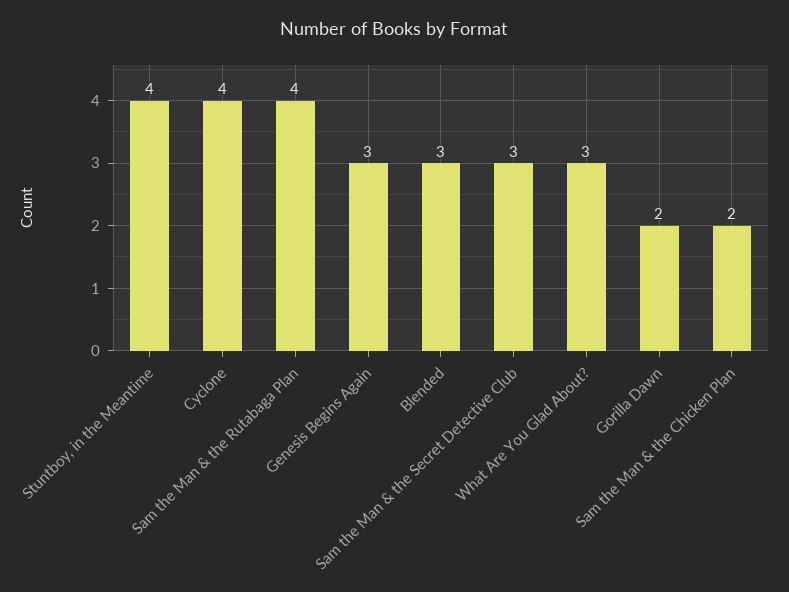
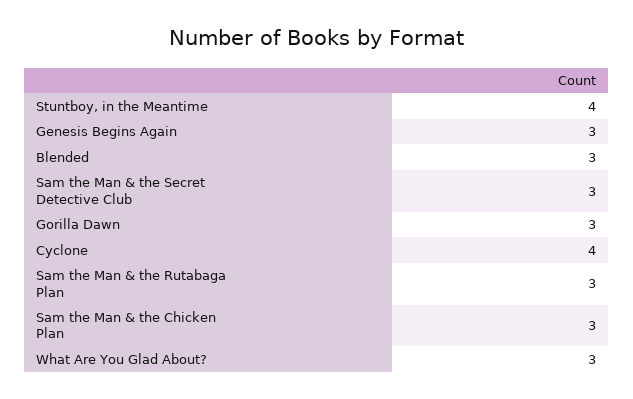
  {
    "Stuntboy, in the Meantime": 4,
    "Cyclone": 4,
-   "Sam the Man & the Rutabaga Plan": 4,
+   "Sam the Man & the Rutabaga Plan": 3,
    "Genesis Begins Again": 3,
    "Blended": 3,
    "Sam the Man & the Secret Detective Club": 3,
    "What Are You Glad About?": 3,
-   "Gorilla Dawn": 2,
+   "Gorilla Dawn": 3,
-   "Sam the Man & the Chicken Plan": 2
+   "Sam the Man & the Chicken Plan": 3
  }

